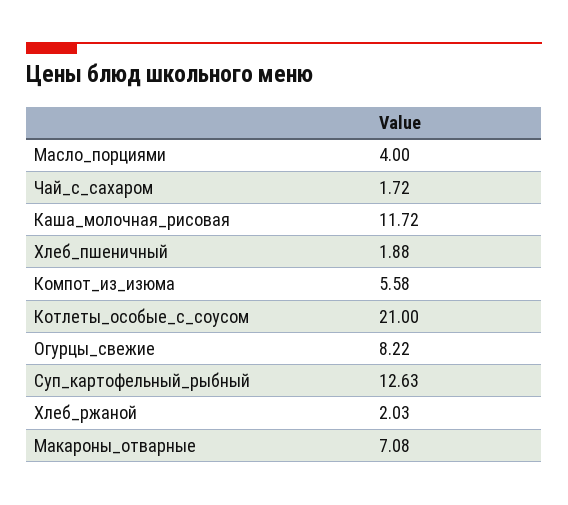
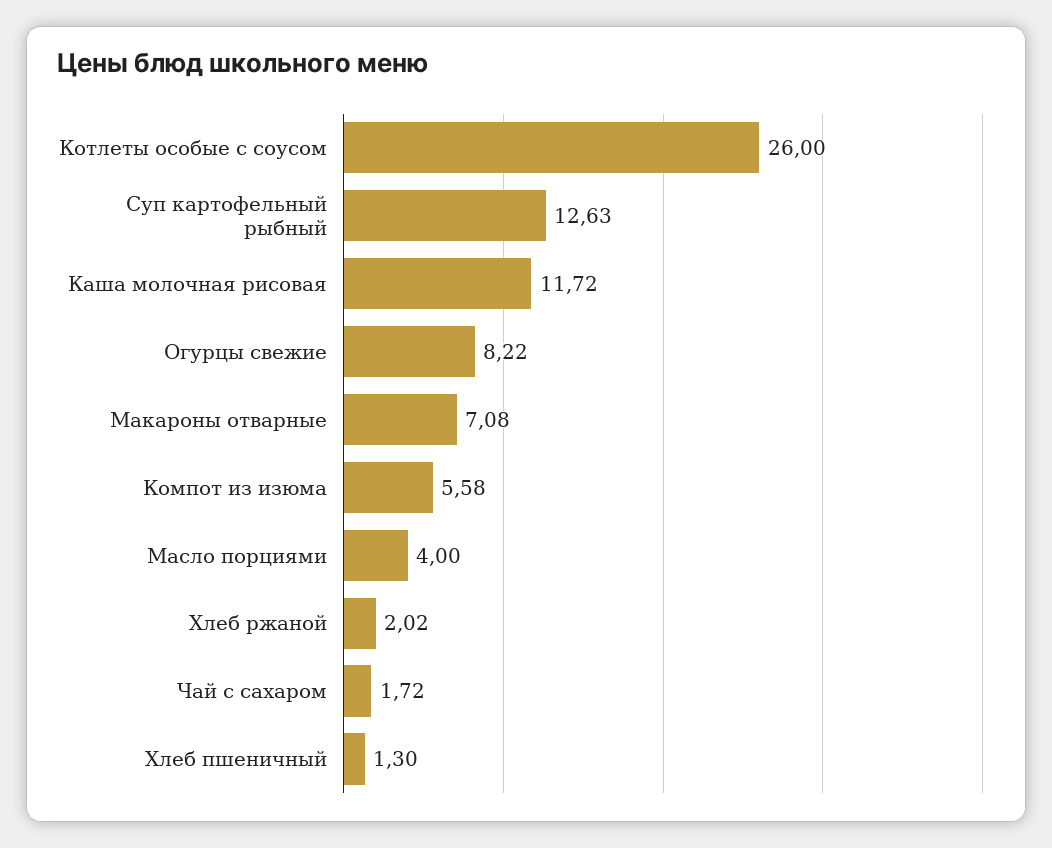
  {
    "Масло_порциями": 4,
    "Чай_с_сахаром": 1.72,
    "Каша_молочная_рисовая": 11.72,
-   "Хлеб_пшеничный": 1.88,
+   "Хлеб_пшеничный": 1.3,
    "Компот_из_изюма": 5.58,
-   "Котлеты_особые_с_соусом": 21,
+   "Котлеты_особые_с_соусом": 26,
    "Огурцы_свежие": 8.22,
    "Суп_картофельный_рыбный": 12.63,
-   "Хлеб_ржаной": 2.03,
+   "Хлеб_ржаной": 2.02,
    "Макароны_отварные": 7.08
  }

